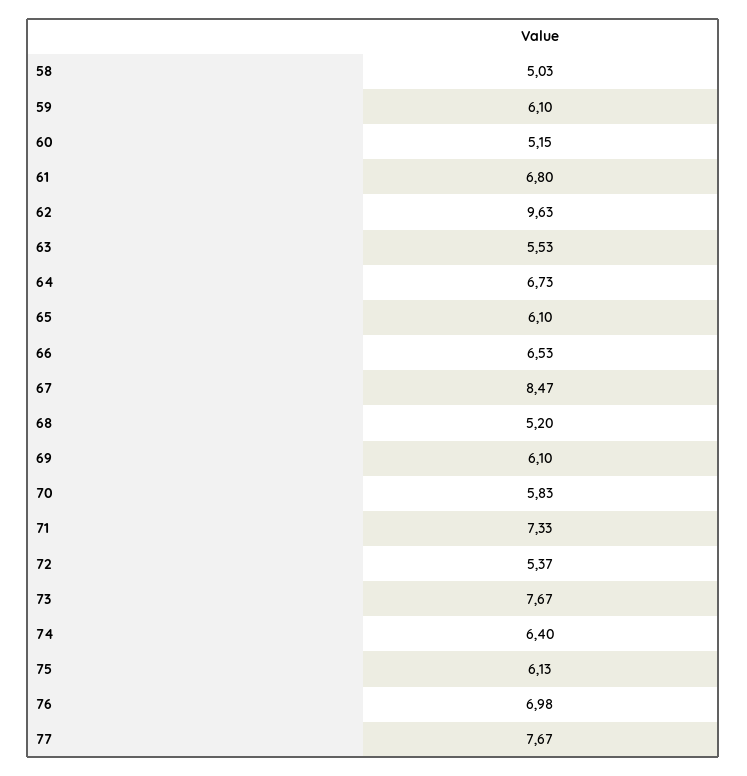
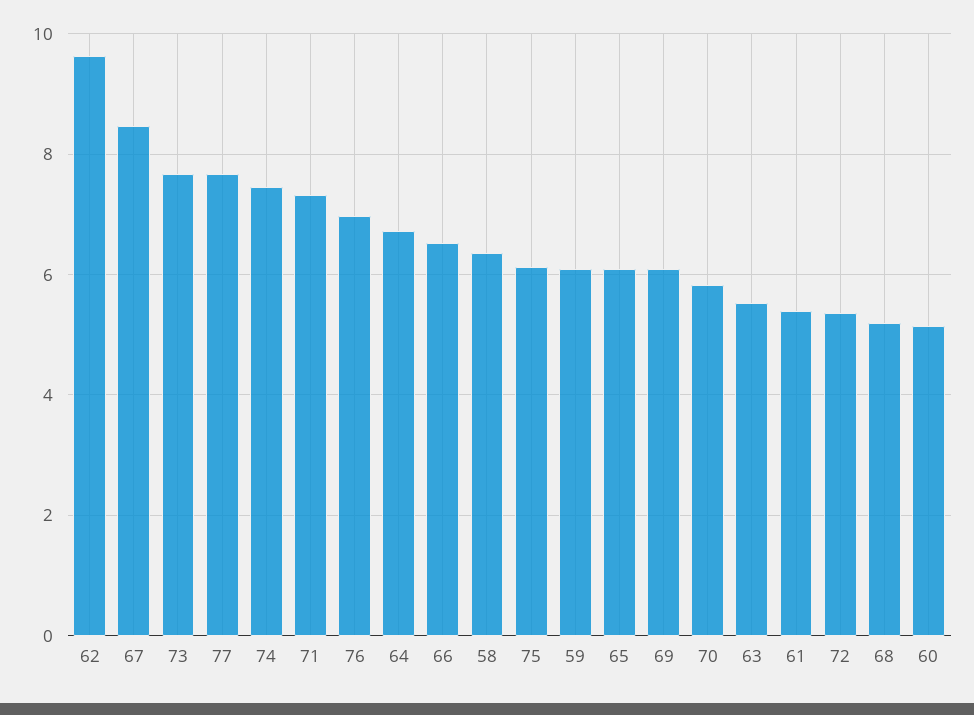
  {
-   "58": 5.03,
+   "58": 6.4,
    "59": 6.1,
    "60": 5.15,
-   "61": 6.8,
+   "61": 5.4,
    "62": 9.63,
    "63": 5.53,
    "64": 6.73,
    "65": 6.1,
    "66": 6.53,
    "67": 8.47,
    "68": 5.2,
    "69": 6.1,
    "70": 5.83,
    "71": 7.33,
    "72": 5.37,
    "73": 7.67,
-   "74": 6.4,
+   "74": 7.4,
    "75": 6.13,
    "76": 6.98,
    "77": 7.67
  }

